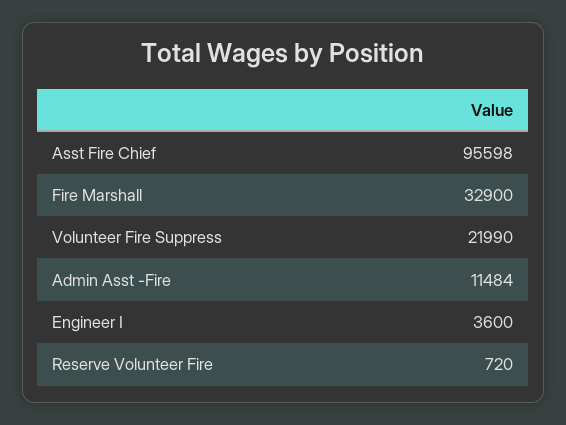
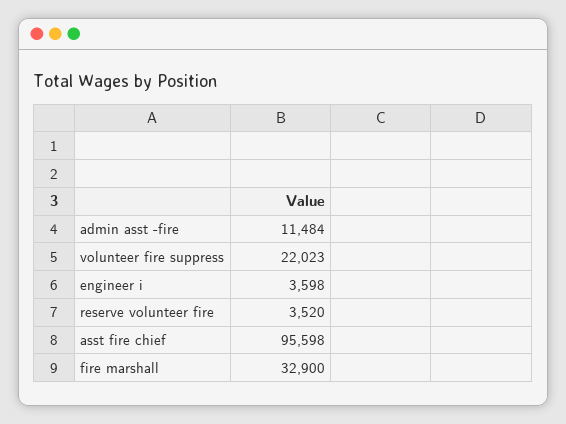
  {
    "Asst Fire Chief": 95598,
    "Fire Marshall": 32900,
-   "Volunteer Fire Suppress": 21990,
+   "Volunteer Fire Suppress": 22023,
    "Admin Asst -Fire": 11484,
-   "Engineer I": 3600,
+   "Engineer I": 3598,
-   "Reserve Volunteer Fire": 720
+   "Reserve Volunteer Fire": 3520
  }

